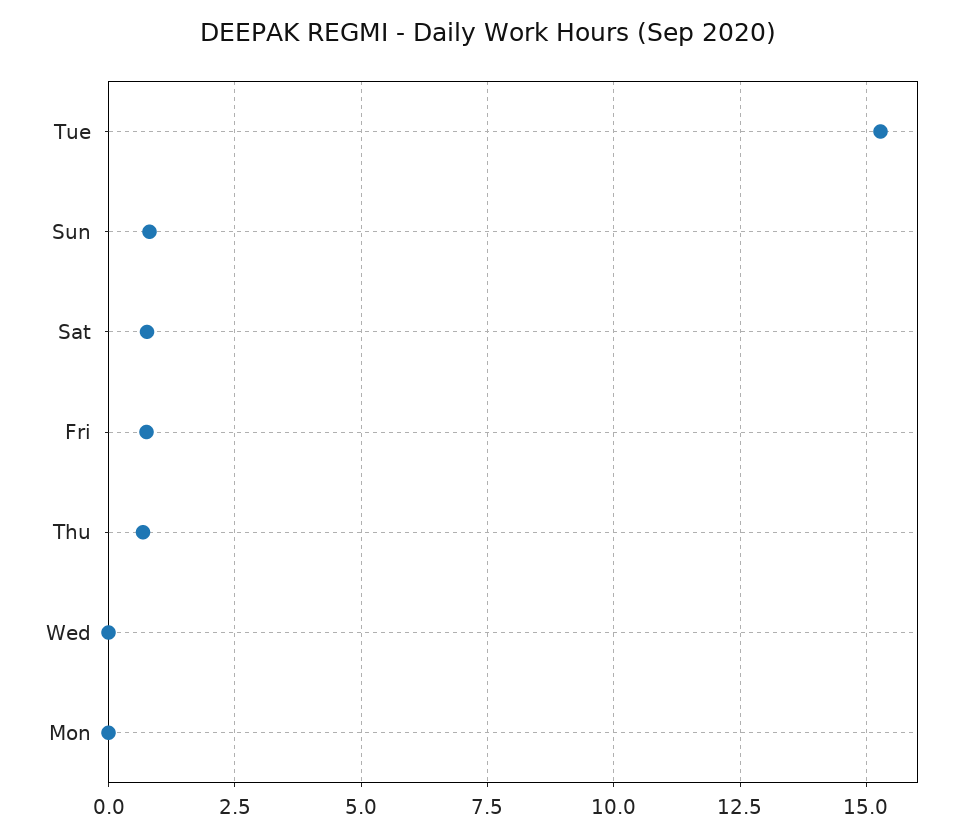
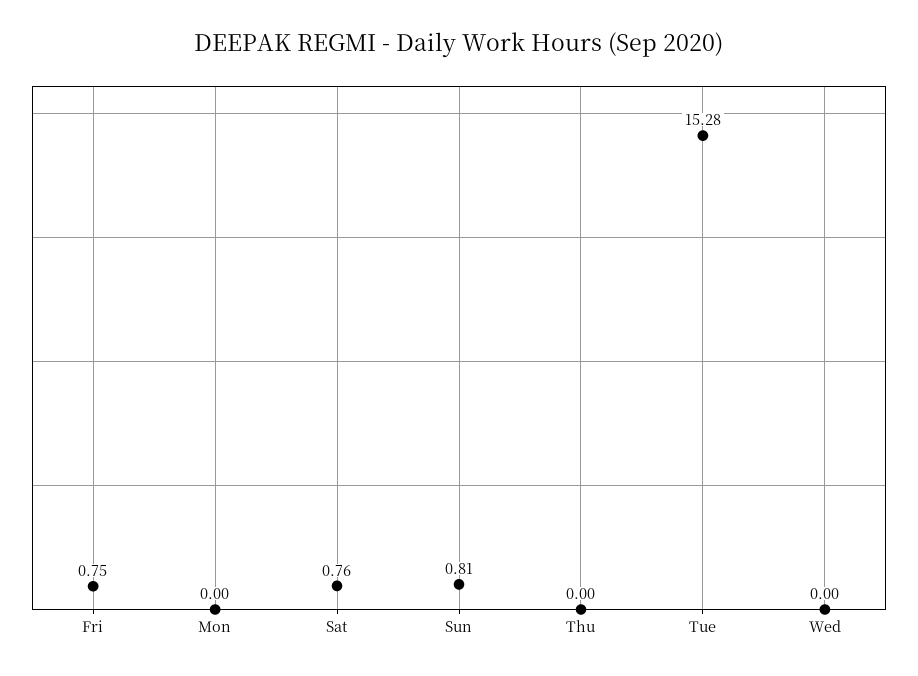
  {
    "Tue": 15.28,
    "Sun": 0.81,
    "Sat": 0.76,
    "Fri": 0.75,
-   "Thu": 0.75,
+   "Thu": 0,
    "Wed": 0,
    "Mon": 0
  }

